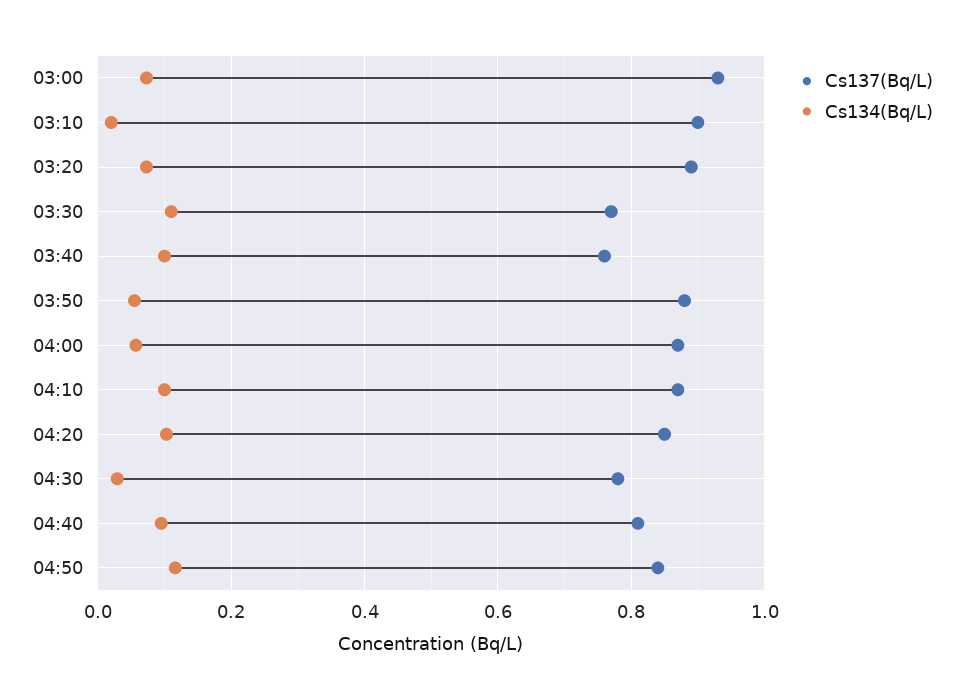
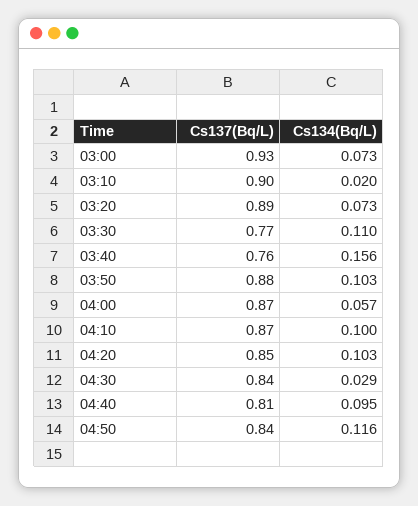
  {
    "Cs137(Bq/L)": {
      "03:00": 0.93,
      "03:10": 0.9,
      "03:20": 0.89,
      "03:30": 0.77,
      "03:40": 0.76,
      "03:50": 0.88,
      "04:00": 0.87,
      "04:10": 0.87,
      "04:20": 0.85,
-     "04:30": 0.78,
+     "04:30": 0.84,
      "04:40": 0.81,
      "04:50": 0.84
    },
    "Cs134(Bq/L)": {
      "03:00": 0.073,
      "03:10": 0.02,
      "03:20": 0.073,
      "03:30": 0.11,
-     "03:40": 0.1,
+     "03:40": 0.156,
-     "03:50": 0.06,
+     "03:50": 0.103,
      "04:00": 0.057,
      "04:10": 0.1,
      "04:20": 0.103,
      "04:30": 0.029,
      "04:40": 0.095,
      "04:50": 0.116
    }
  }

